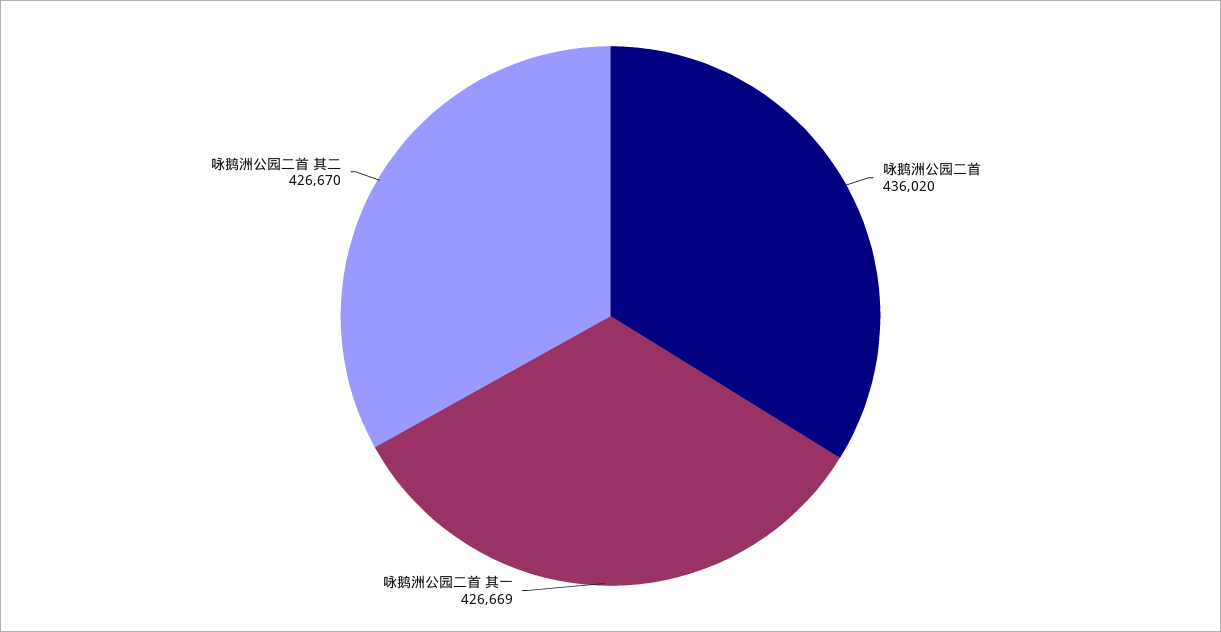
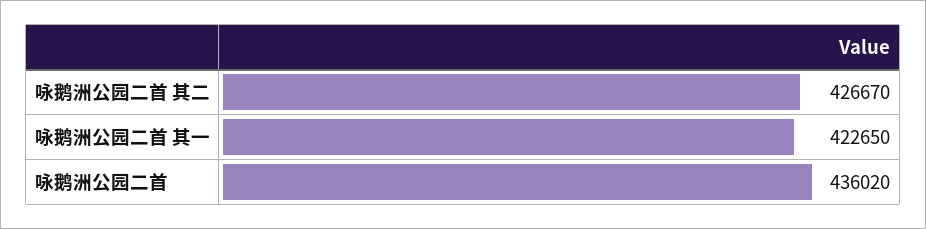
  {
    "咏鹅洲公园二首": 436020,
-   "咏鹅洲公园二首 其一": 426669,
+   "咏鹅洲公园二首 其一": 422650,
    "咏鹅洲公园二首 其二": 426670
  }

